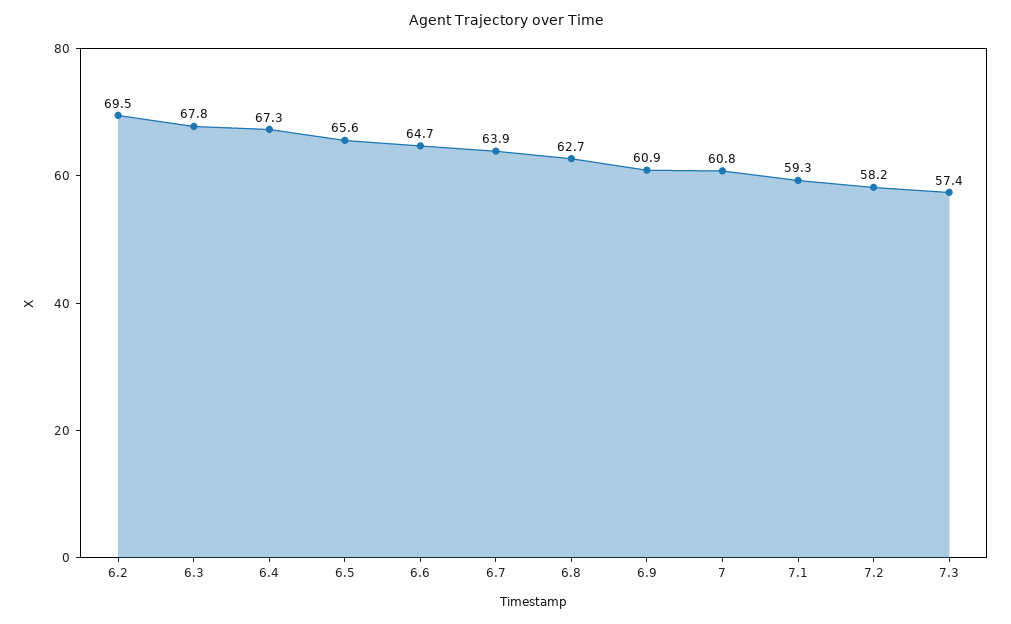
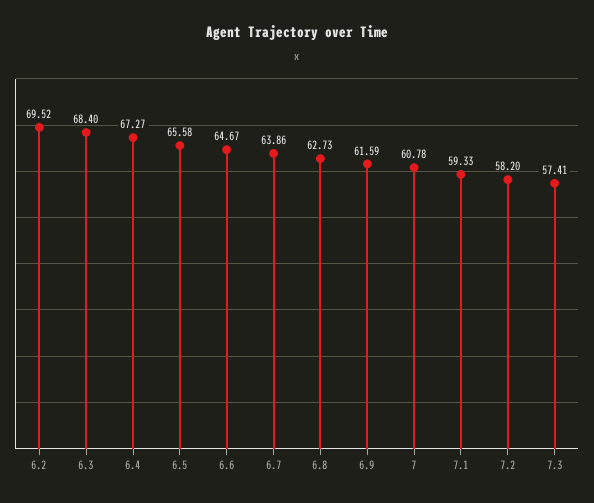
  {
    "6.2": 69.52,
-   "6.3": 67.8,
+   "6.3": 68.4,
    "6.4": 67.27,
    "6.5": 65.58,
    "6.6": 64.67,
    "6.7": 63.86,
    "6.8": 62.73,
-   "6.9": 60.9,
+   "6.9": 61.59,
    "7": 60.78,
    "7.1": 59.33,
    "7.2": 58.2,
    "7.3": 57.41
  }

